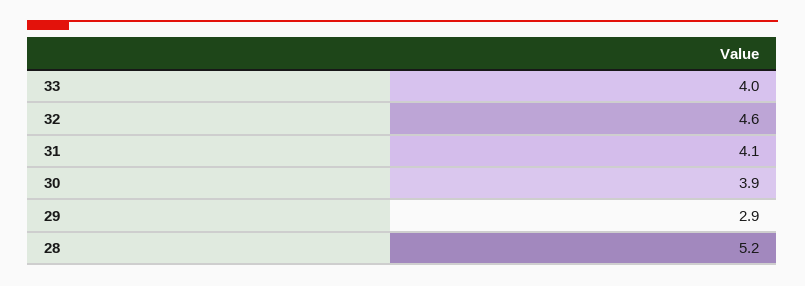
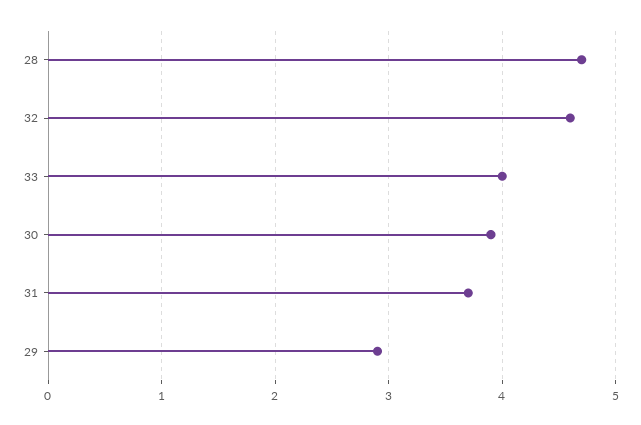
  {
    "33": 4,
    "32": 4.6,
-   "31": 4.1,
+   "31": 3.7,
    "30": 3.9,
    "29": 2.9,
-   "28": 5.2
+   "28": 4.7
  }

